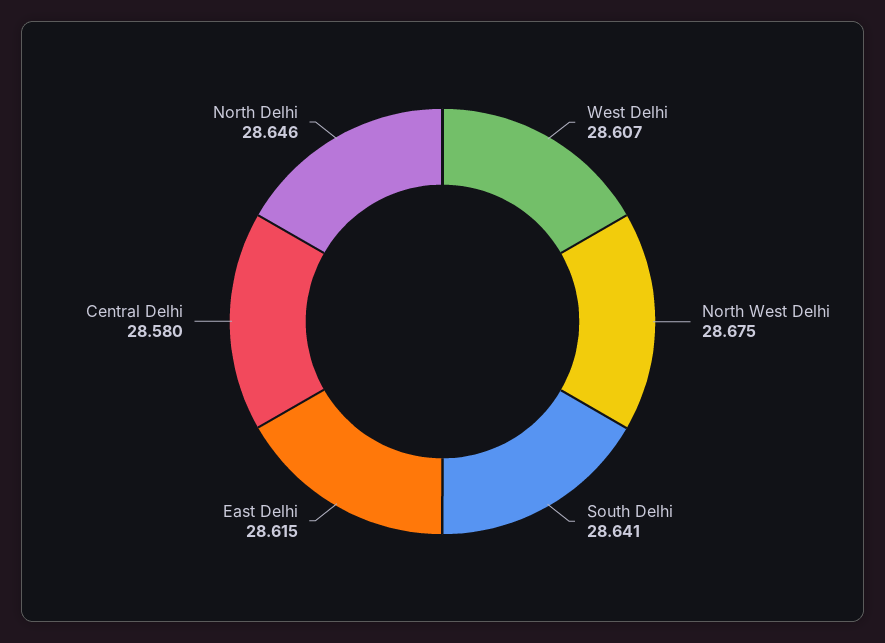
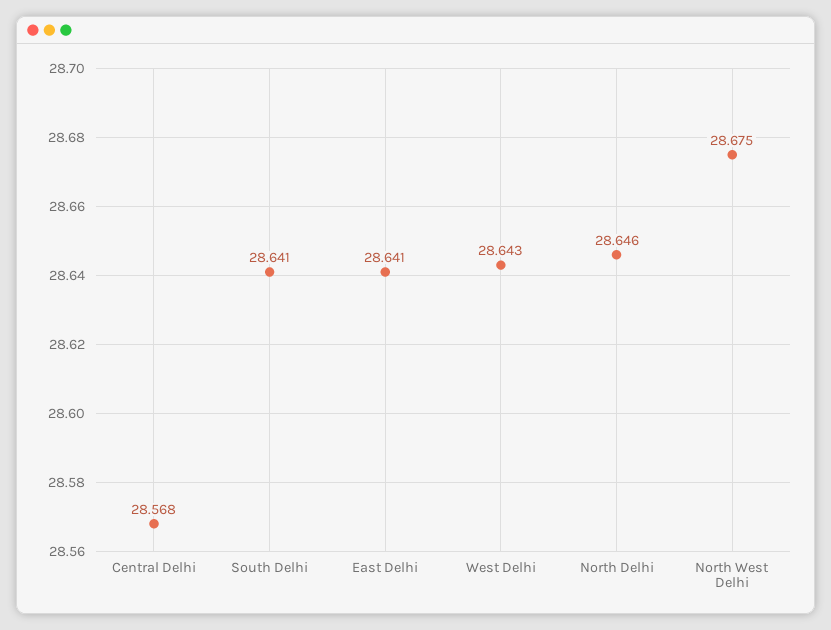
  {
-   "West Delhi": 28.607,
+   "West Delhi": 28.643,
    "North West Delhi": 28.675,
    "South Delhi": 28.641,
-   "East Delhi": 28.615,
+   "East Delhi": 28.641,
-   "Central Delhi": 28.58,
+   "Central Delhi": 28.568,
    "North Delhi": 28.646
  }

